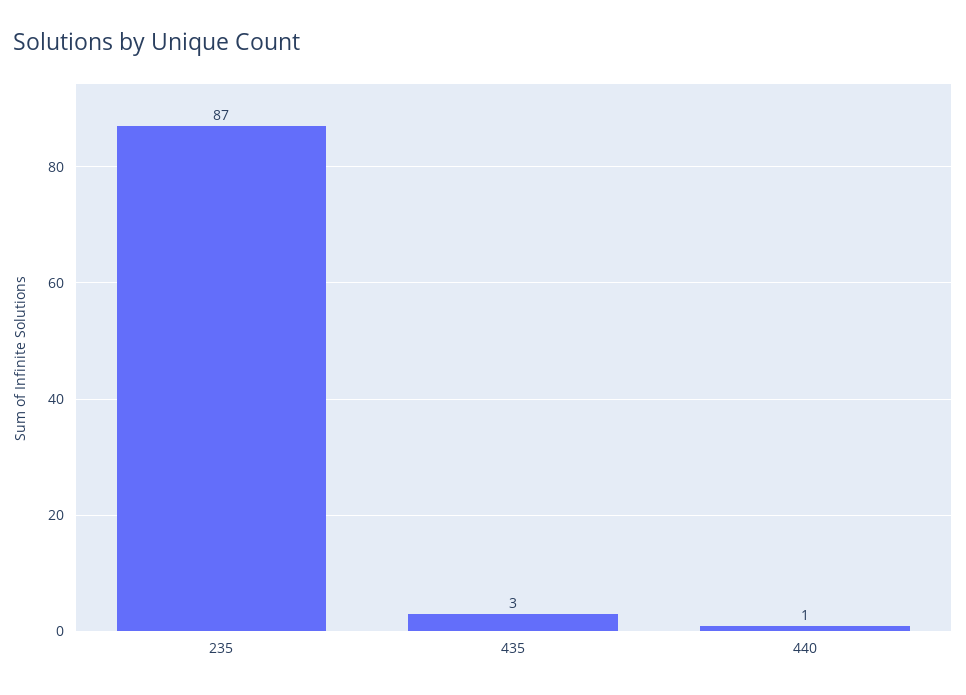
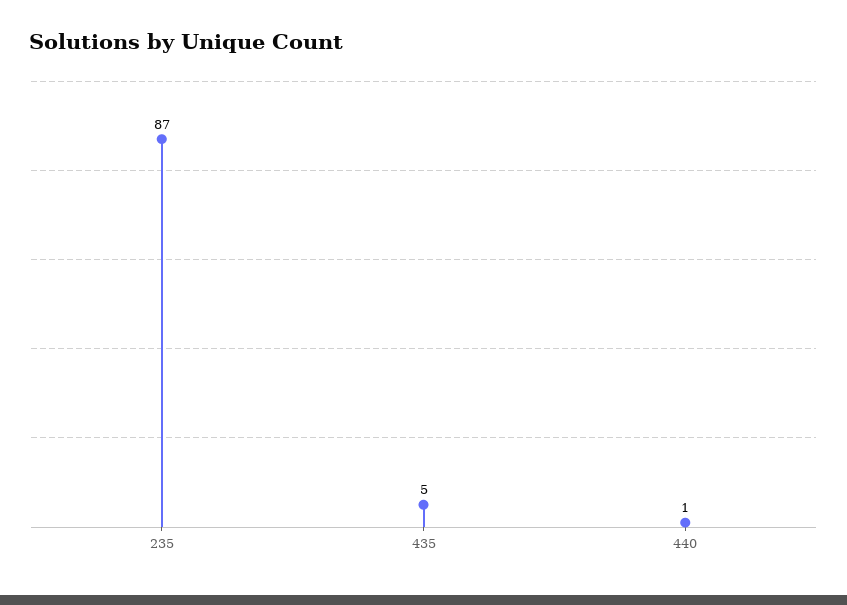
  {
    "235": 87,
-   "435": 3,
+   "435": 5,
    "440": 1
  }

